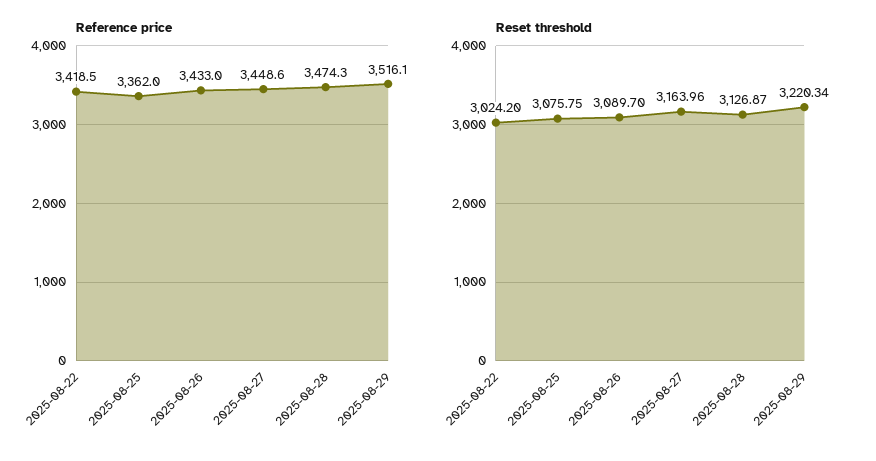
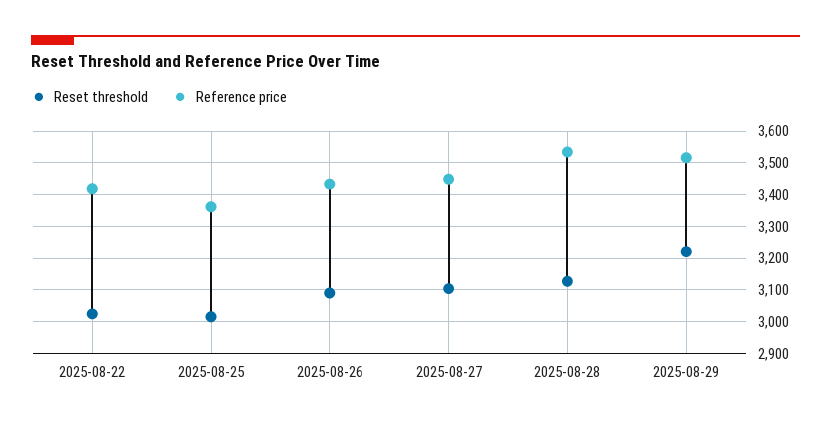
  {
    "Reference price": {
      "2025-08-22": 3418.5,
      "2025-08-25": 3362,
      "2025-08-26": 3433,
      "2025-08-27": 3448.6,
-     "2025-08-28": 3474.3,
+     "2025-08-28": 3540,
      "2025-08-29": 3516.1
    },
    "Reset threshold": {
      "2025-08-22": 3024.2,
-     "2025-08-25": 3075.75,
+     "2025-08-25": 3020,
      "2025-08-26": 3089.7,
-     "2025-08-27": 3163.96,
+     "2025-08-27": 3100,
      "2025-08-28": 3126.87,
      "2025-08-29": 3220.34
    }
  }

